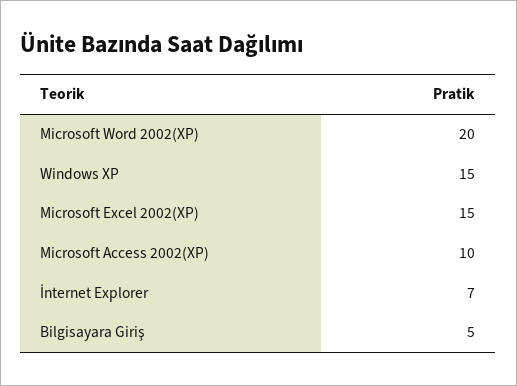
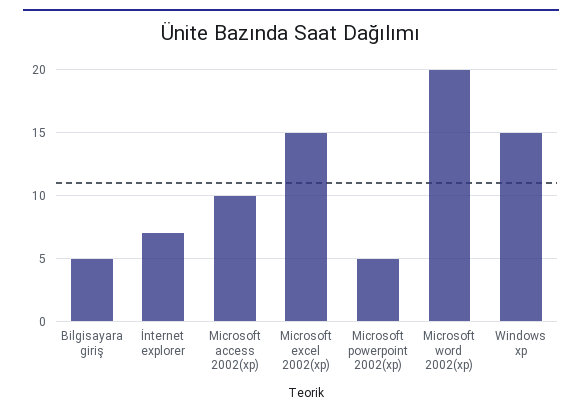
  {
    "Microsoft Word 2002(XP)": 20,
    "Windows XP": 15,
    "Microsoft Excel 2002(XP)": 15,
    "Microsoft Access 2002(XP)": 10,
    "İnternet Explorer": 7,
-   "Bilgisayara Giriş": 5
+   "Bilgisayara Giriş": 5,
+   "Microsoft powerpoint 2002(xp)": 5
  }

